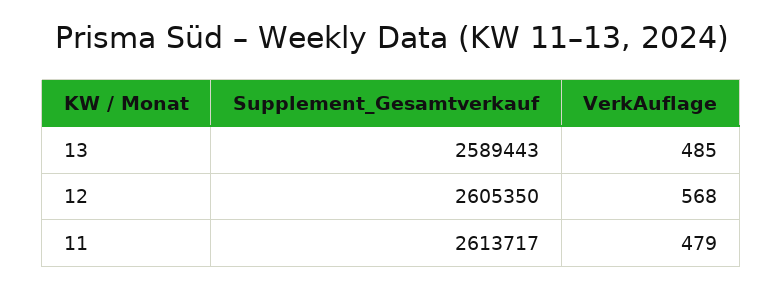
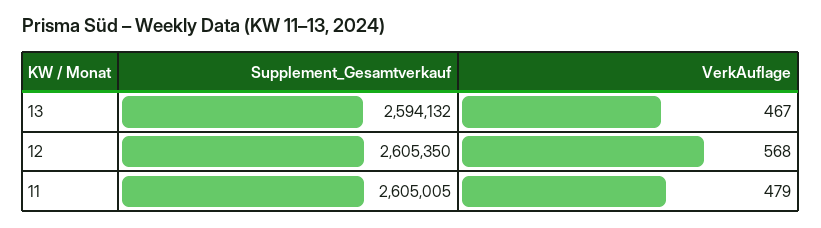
  {
    "Supplement_Gesamtverkauf": {
-     "13": 2589443,
+     "13": 2594132,
      "12": 2605350,
-     "11": 2613717
+     "11": 2605005
    },
    "VerkAuflage": {
-     "13": 485,
+     "13": 467,
      "12": 568,
      "11": 479
    }
  }

